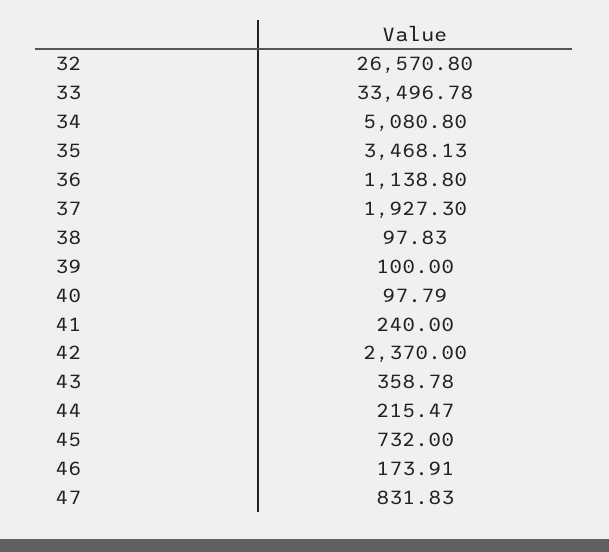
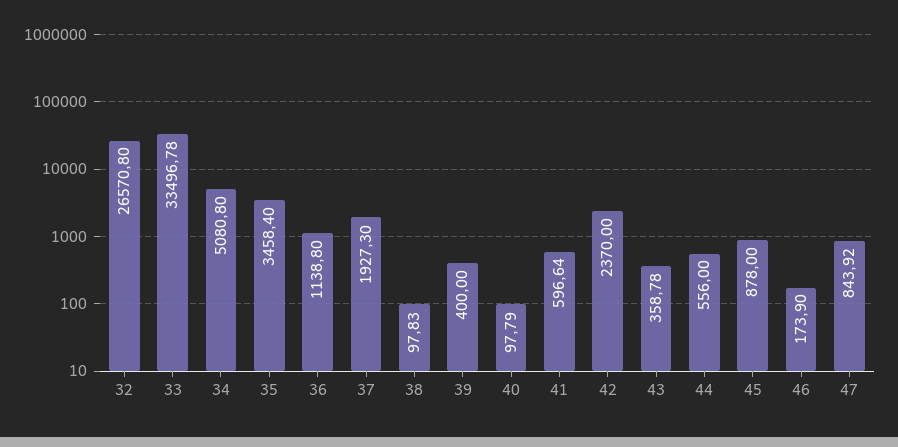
  {
    "32": 26570.8,
    "33": 33496.78,
    "34": 5080.8,
-   "35": 3468.13,
+   "35": 3458.4,
    "36": 1138.8,
    "37": 1927.3,
    "38": 97.83,
-   "39": 100,
+   "39": 400,
    "40": 97.79,
-   "41": 240,
+   "41": 596.64,
    "42": 2370,
    "43": 358.78,
-   "44": 215.47,
+   "44": 556,
-   "45": 732,
+   "45": 878,
-   "46": 173.91,
+   "46": 173.9,
-   "47": 831.83
+   "47": 843.92
  }

